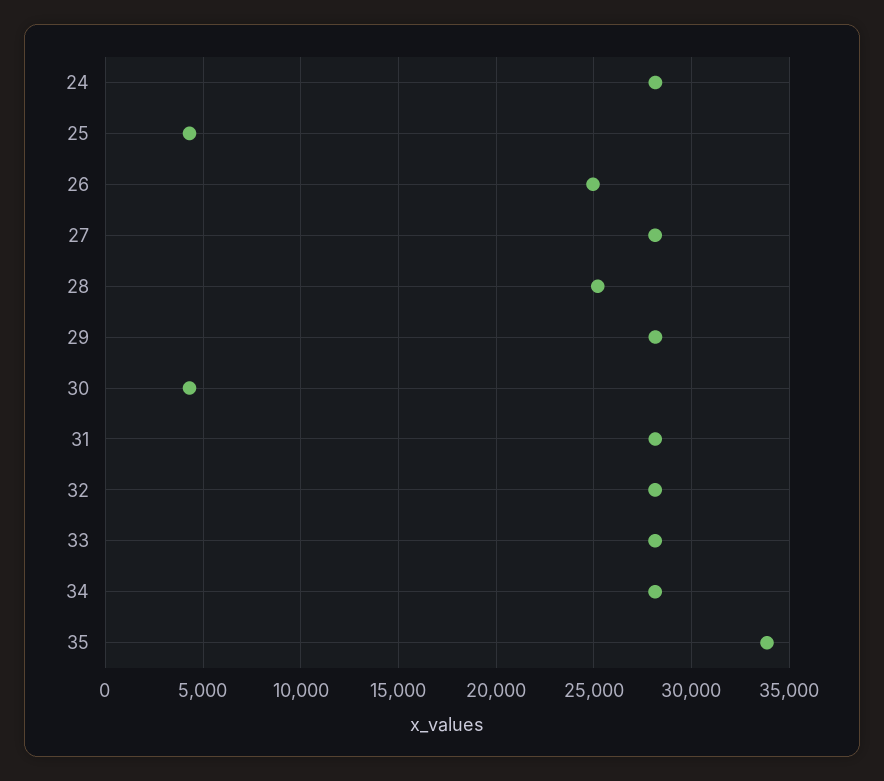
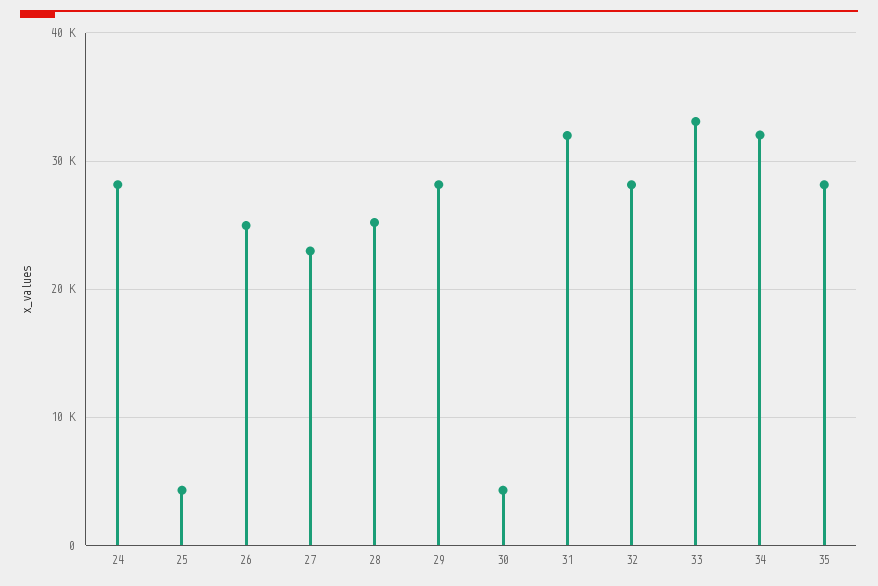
  {
    "24": 28000,
    "25": 4500,
    "26": 25000,
-   "27": 28000,
+   "27": 23000,
    "28": 25000,
    "29": 28000,
    "30": 4500,
-   "31": 28000,
+   "31": 32000,
    "32": 28000,
-   "33": 28000,
+   "33": 33000,
-   "34": 28000,
+   "34": 32000,
-   "35": 34000
+   "35": 28000
  }

